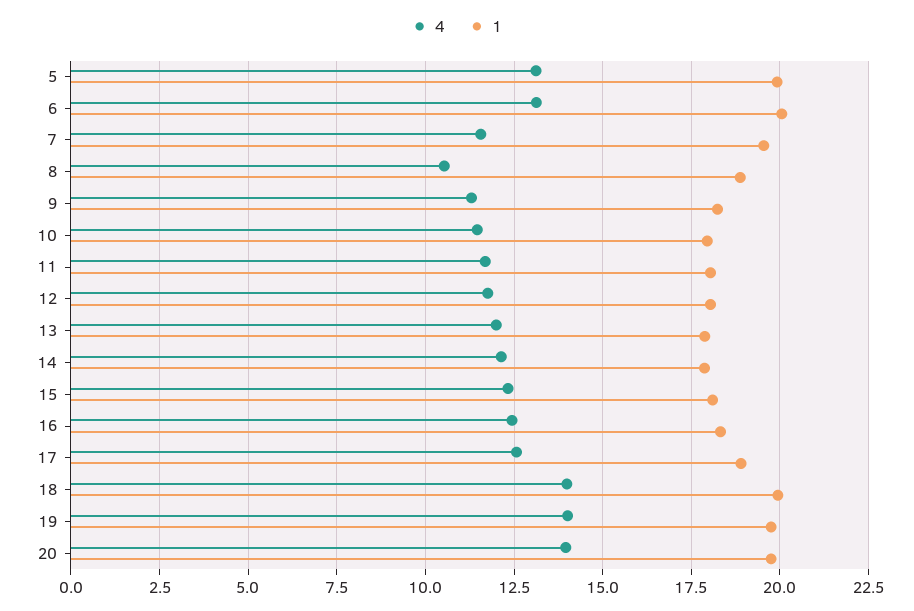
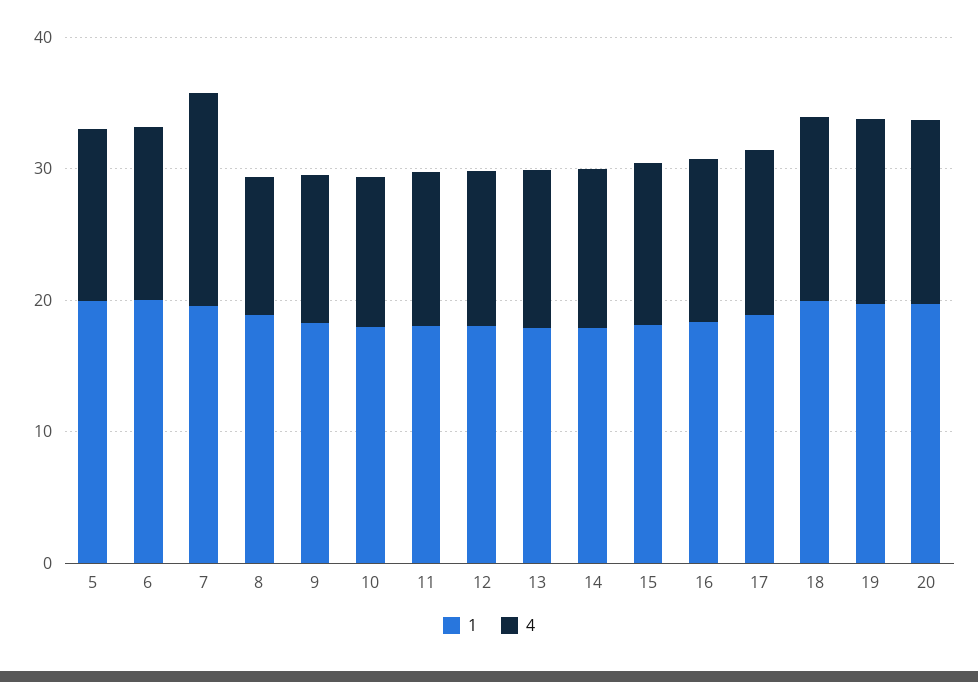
  {
    "4": {
      "5": 13,
      "6": 13.25,
-     "7": 11.5,
+     "7": 16,
      "8": 10.5,
      "9": 11.25,
      "10": 11.5,
      "11": 11.75,
      "12": 11.75,
      "13": 12,
      "14": 12.25,
      "15": 12.25,
      "16": 12.5,
      "17": 12.5,
      "18": 14,
      "19": 14,
      "20": 14
    },
    "1": {
      "5": 20,
      "6": 20,
      "7": 19.5,
      "8": 19,
      "9": 18.25,
      "10": 18,
      "11": 18,
      "12": 18,
      "13": 18,
      "14": 17.75,
      "15": 18,
      "16": 18.25,
      "17": 19,
      "18": 20,
      "19": 19.75,
      "20": 19.75
    }
  }

